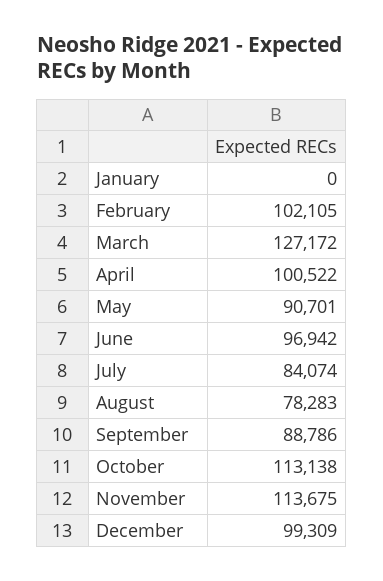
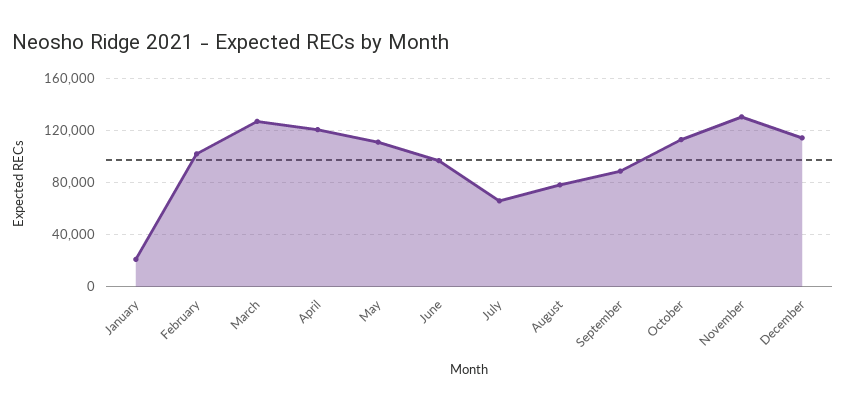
  {
-   "January": 0,
+   "January": 20000,
    "February": 102105,
    "March": 127172,
-   "April": 100522,
+   "April": 120000,
-   "May": 90701,
+   "May": 110000,
    "June": 96942,
-   "July": 84074,
+   "July": 65000,
    "August": 78283,
    "September": 88786,
    "October": 113138,
-   "November": 113675,
+   "November": 130000,
-   "December": 99309
+   "December": 115000
  }

